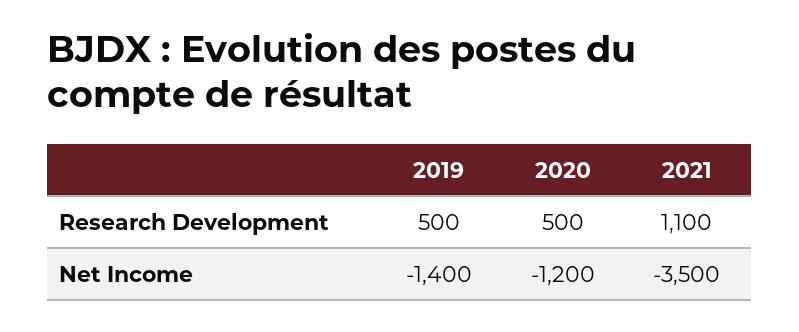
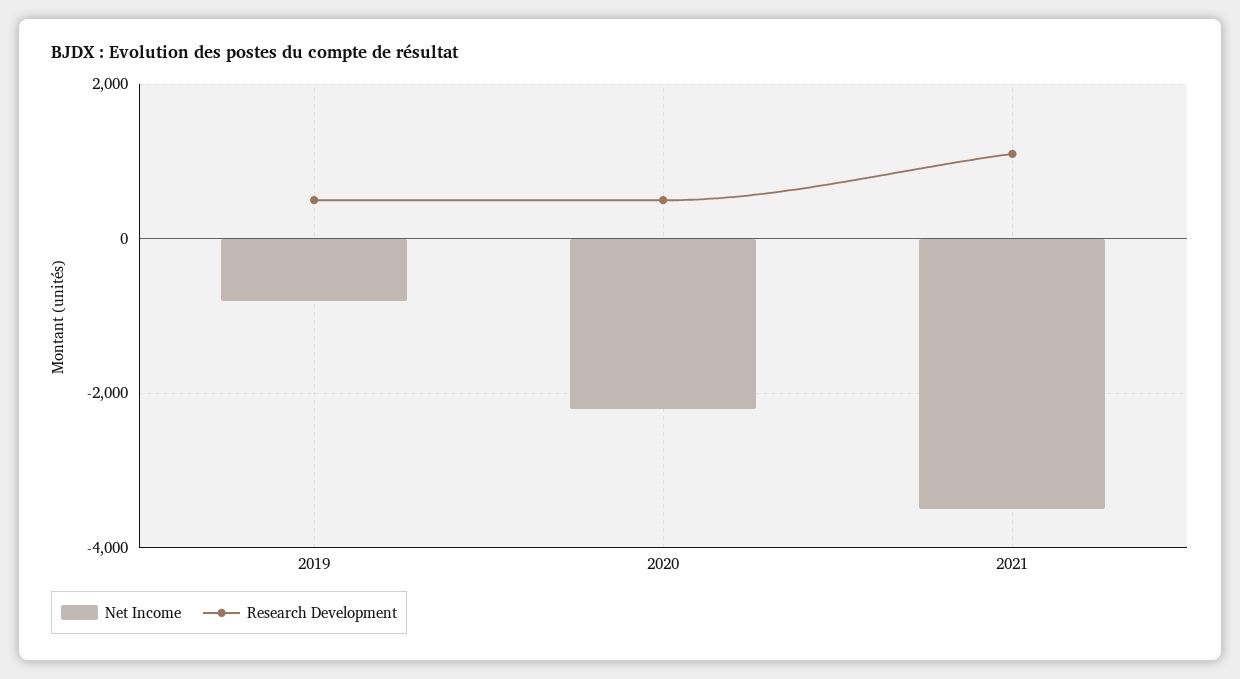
  {
    "Research Development": {
      "2019": 500,
      "2020": 500,
      "2021": 1100
    },
    "Net Income": {
-     "2019": -1400,
+     "2019": -800,
-     "2020": -1200,
+     "2020": -2200,
      "2021": -3500
    }
  }

